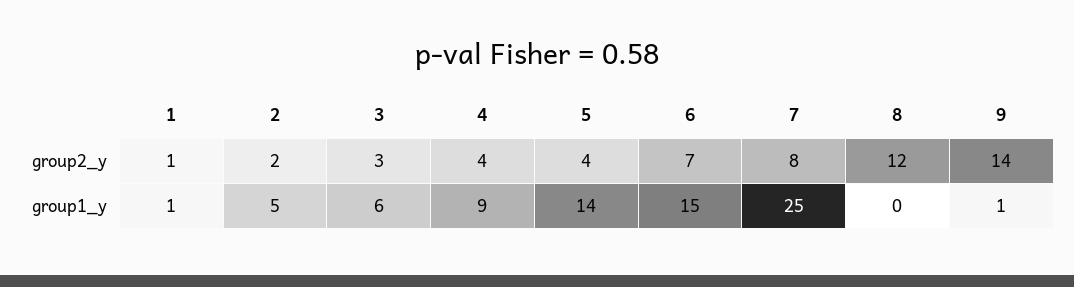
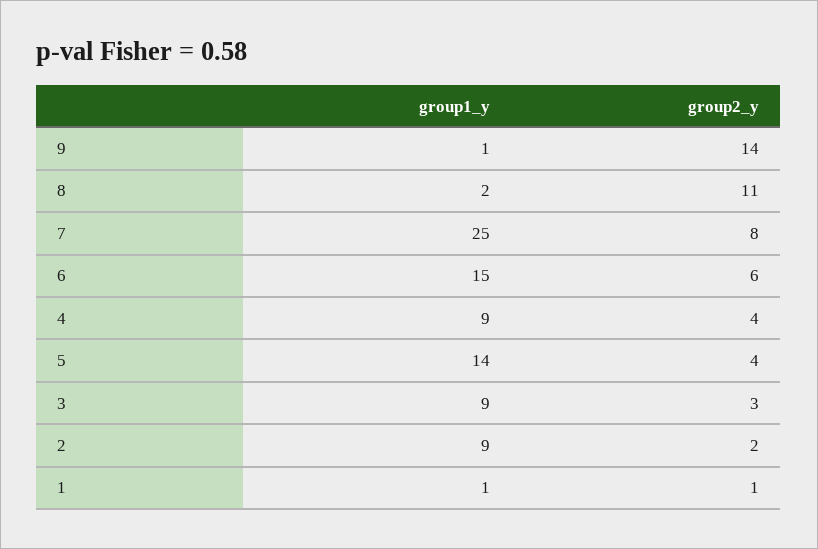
  {
    "1": {
      "group2_y": 1,
      "group1_y": 1
    },
    "2": {
      "group2_y": 2,
-     "group1_y": 5
+     "group1_y": 9
    },
    "3": {
      "group2_y": 3,
-     "group1_y": 6
+     "group1_y": 9
    },
    "4": {
      "group2_y": 4,
      "group1_y": 9
    },
    "5": {
      "group2_y": 4,
      "group1_y": 14
    },
    "6": {
-     "group2_y": 7,
+     "group2_y": 6,
      "group1_y": 15
    },
    "7": {
      "group2_y": 8,
      "group1_y": 25
    },
    "8": {
-     "group2_y": 12,
+     "group2_y": 11,
-     "group1_y": 0
+     "group1_y": 2
    },
    "9": {
      "group2_y": 14,
      "group1_y": 1
    }
  }

